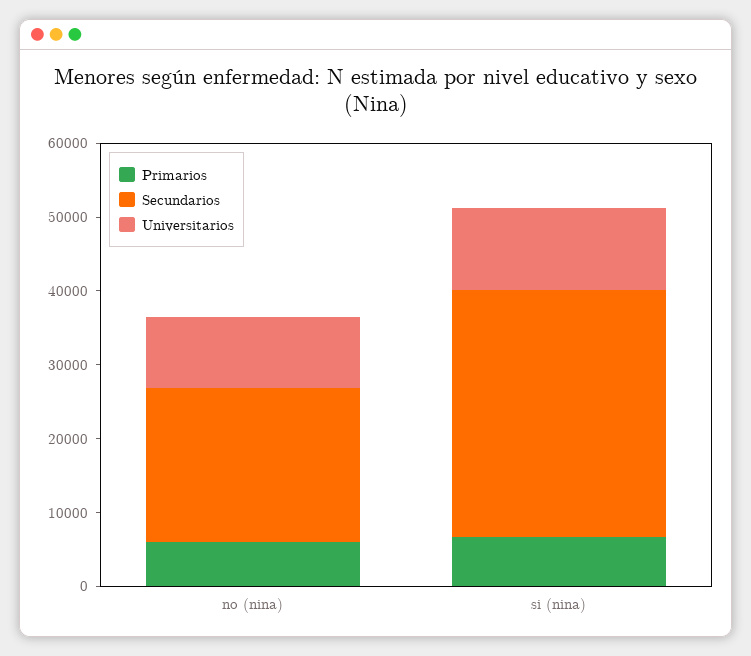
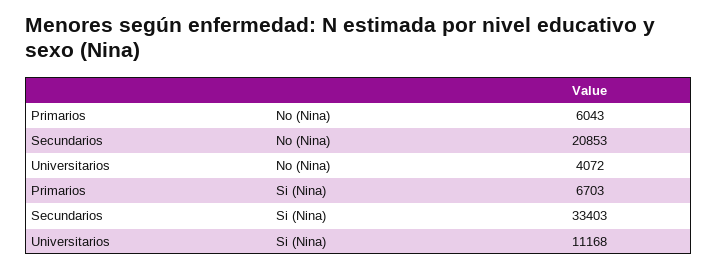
  {
    "Primarios": {
      "no (nina)": 6043,
      "si (nina)": 6703
    },
    "Secundarios": {
      "no (nina)": 20853,
      "si (nina)": 33403
    },
    "Universitarios": {
-     "no (nina)": 10000,
+     "no (nina)": 4072,
      "si (nina)": 11168
    }
  }

